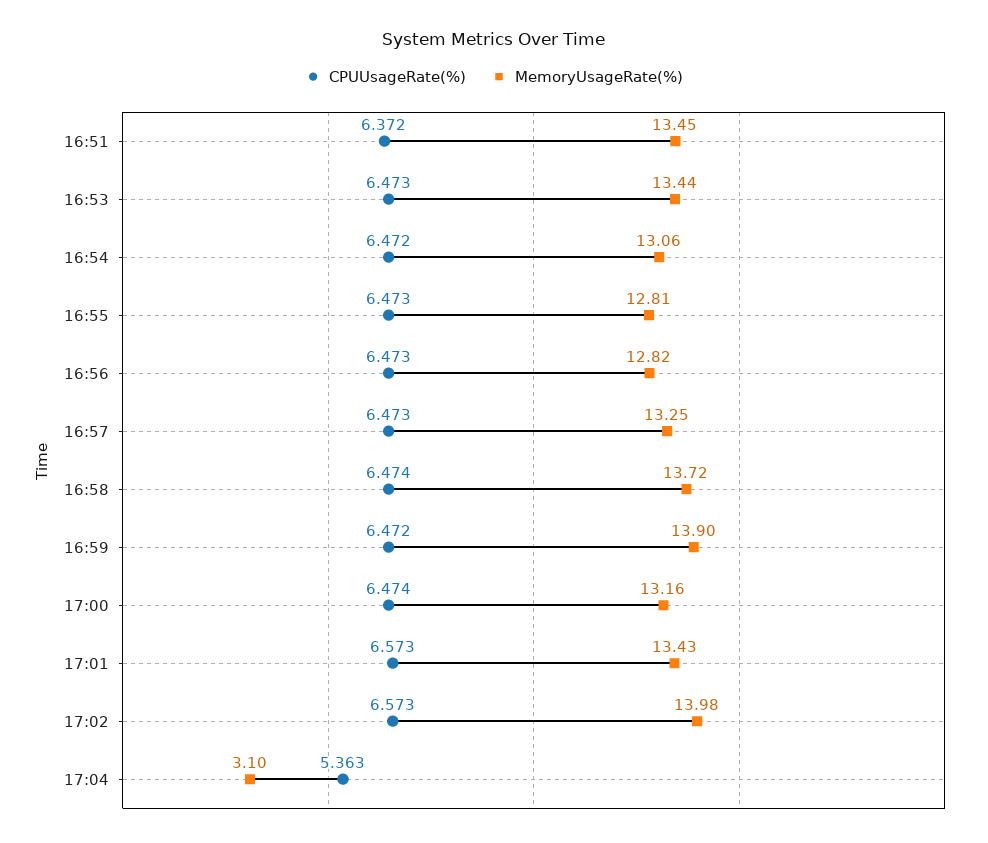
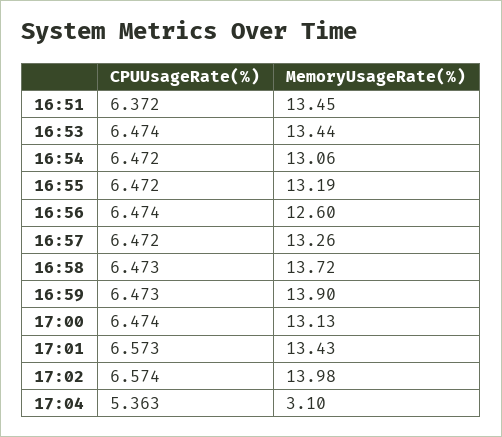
  {
    "CPUUsageRate(%)": {
      "16:51": 6.372,
-     "16:53": 6.473,
+     "16:53": 6.474,
      "16:54": 6.472,
-     "16:55": 6.473,
+     "16:55": 6.472,
-     "16:56": 6.473,
+     "16:56": 6.474,
-     "16:57": 6.473,
+     "16:57": 6.472,
-     "16:58": 6.474,
+     "16:58": 6.473,
-     "16:59": 6.472,
+     "16:59": 6.473,
      "17:00": 6.474,
      "17:01": 6.573,
-     "17:02": 6.573,
+     "17:02": 6.574,
      "17:04": 5.363
    },
    "MemoryUsageRate(%)": {
      "16:51": 13.45,
      "16:53": 13.44,
      "16:54": 13.06,
-     "16:55": 12.81,
+     "16:55": 13.19,
-     "16:56": 12.82,
+     "16:56": 12.6,
-     "16:57": 13.25,
+     "16:57": 13.26,
      "16:58": 13.72,
      "16:59": 13.9,
-     "17:00": 13.16,
+     "17:00": 13.13,
      "17:01": 13.43,
      "17:02": 13.98,
      "17:04": 3.1
    }
  }

